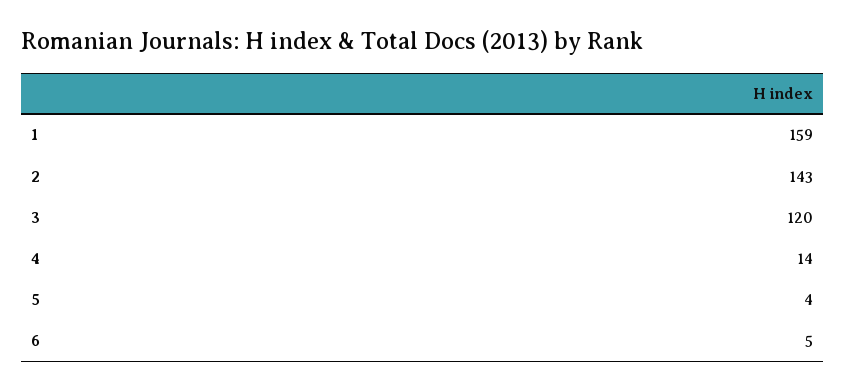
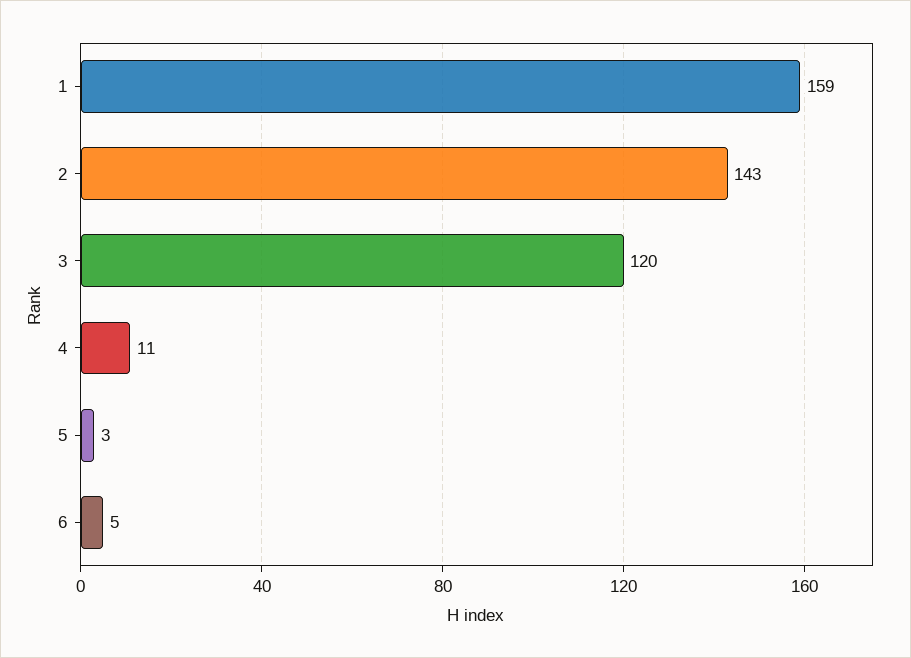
  {
    "1": 159,
    "2": 143,
    "3": 120,
-   "4": 14,
+   "4": 11,
-   "5": 4,
+   "5": 3,
    "6": 5
  }

